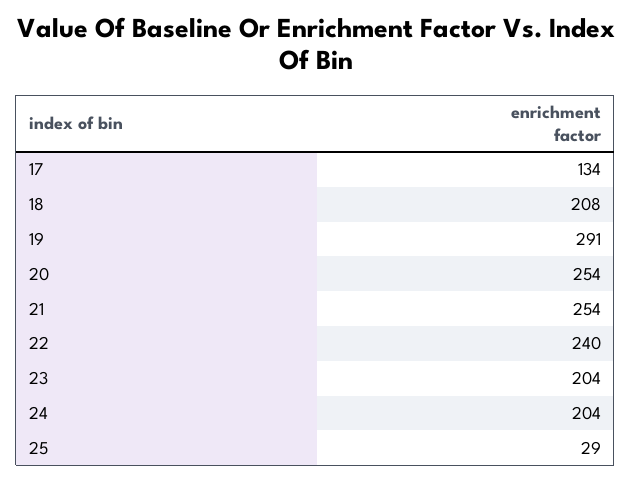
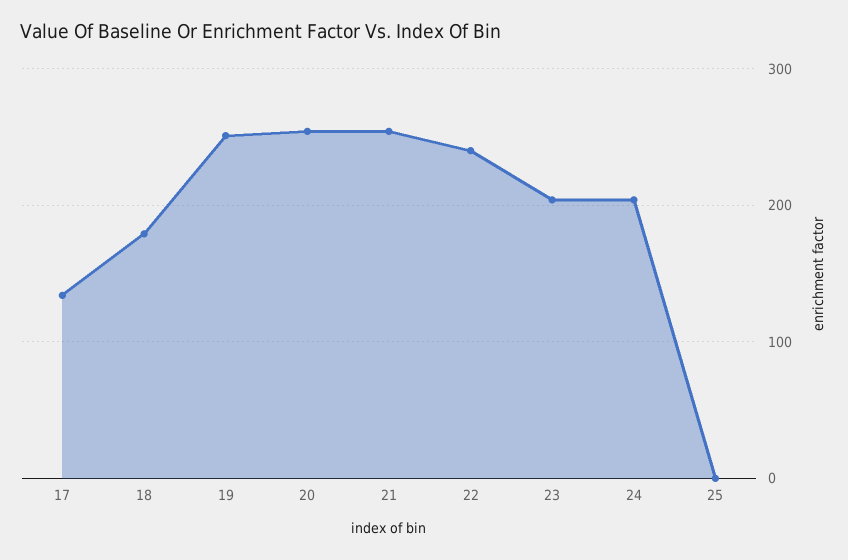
  {
    "17": 134,
-   "18": 208,
+   "18": 180,
-   "19": 291,
+   "19": 250,
    "20": 254,
    "21": 254,
    "22": 240,
    "23": 204,
    "24": 204,
-   "25": 29
+   "25": 0
  }

